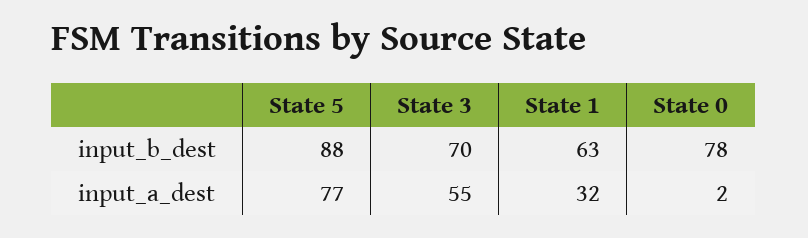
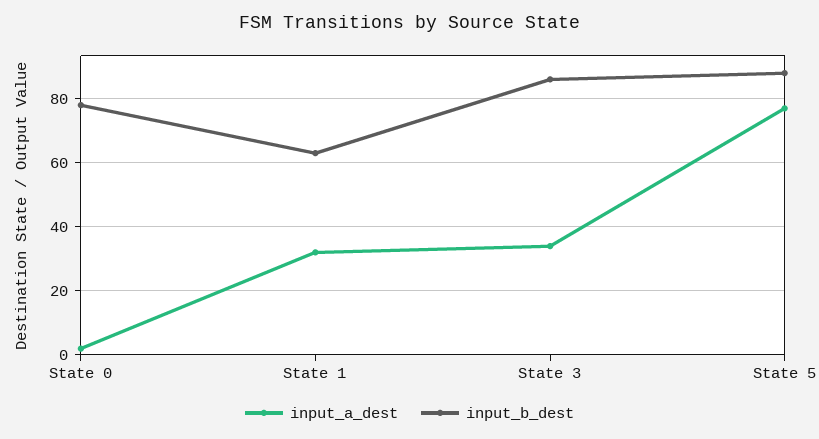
  {
    "input_b_dest": {
      "State 5": 88,
-     "State 3": 70,
+     "State 3": 85,
      "State 1": 63,
      "State 0": 78
    },
    "input_a_dest": {
      "State 5": 77,
-     "State 3": 55,
+     "State 3": 35,
      "State 1": 32,
      "State 0": 2
    }
  }

